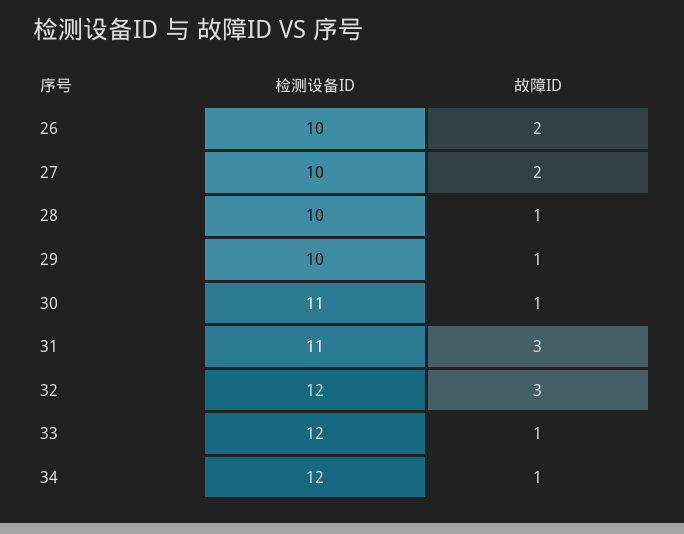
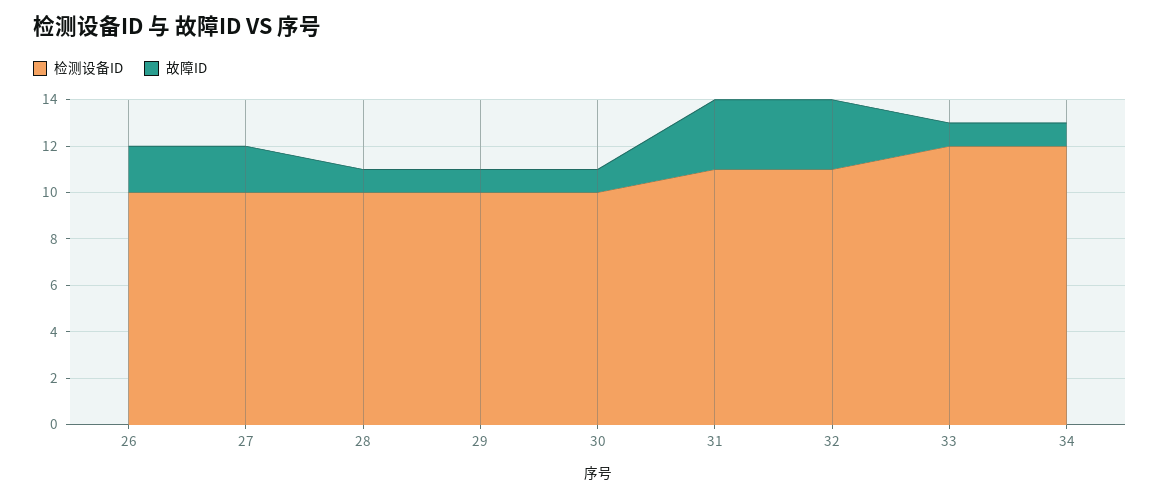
  {
    "检测设备ID": {
      "26": 10,
      "27": 10,
      "28": 10,
      "29": 10,
-     "30": 11,
+     "30": 10,
      "31": 11,
-     "32": 12,
+     "32": 11,
      "33": 12,
      "34": 12
    },
    "故障ID": {
      "26": 2,
      "27": 2,
      "28": 1,
      "29": 1,
      "30": 1,
      "31": 3,
      "32": 3,
      "33": 1,
      "34": 1
    }
  }

